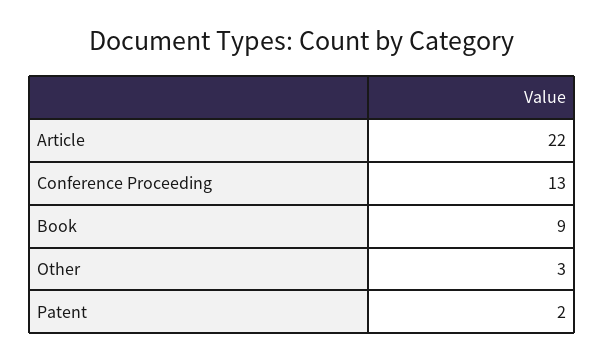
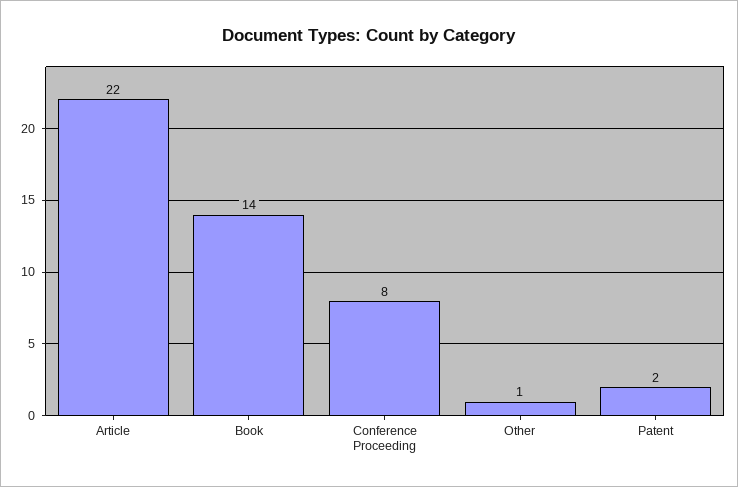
  {
    "Article": 22,
-   "Conference Proceeding": 13,
+   "Conference Proceeding": 8,
-   "Book": 9,
+   "Book": 14,
-   "Other": 3,
+   "Other": 1,
    "Patent": 2
  }

